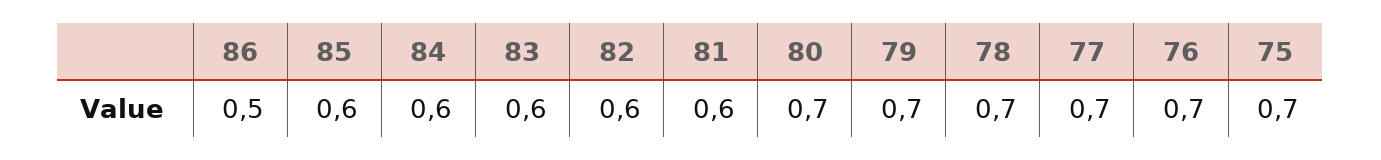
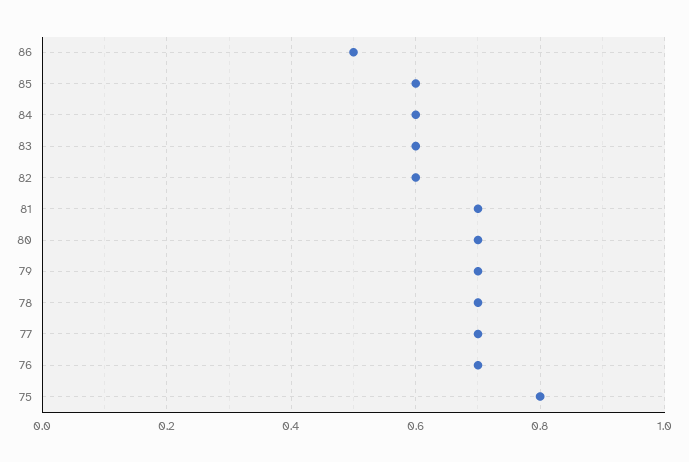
  {
    "86": 0.5,
    "85": 0.6,
    "84": 0.6,
    "83": 0.6,
    "82": 0.6,
-   "81": 0.6,
+   "81": 0.7,
    "80": 0.7,
    "79": 0.7,
    "78": 0.7,
    "77": 0.7,
    "76": 0.7,
-   "75": 0.7
+   "75": 0.8
  }

